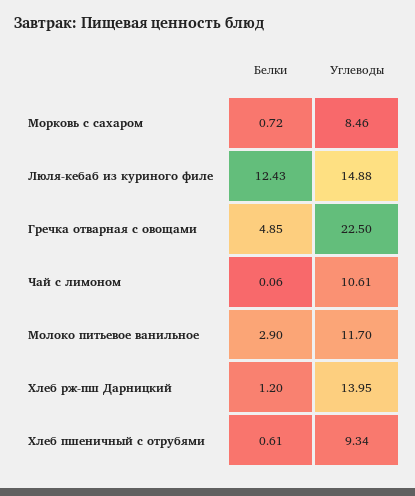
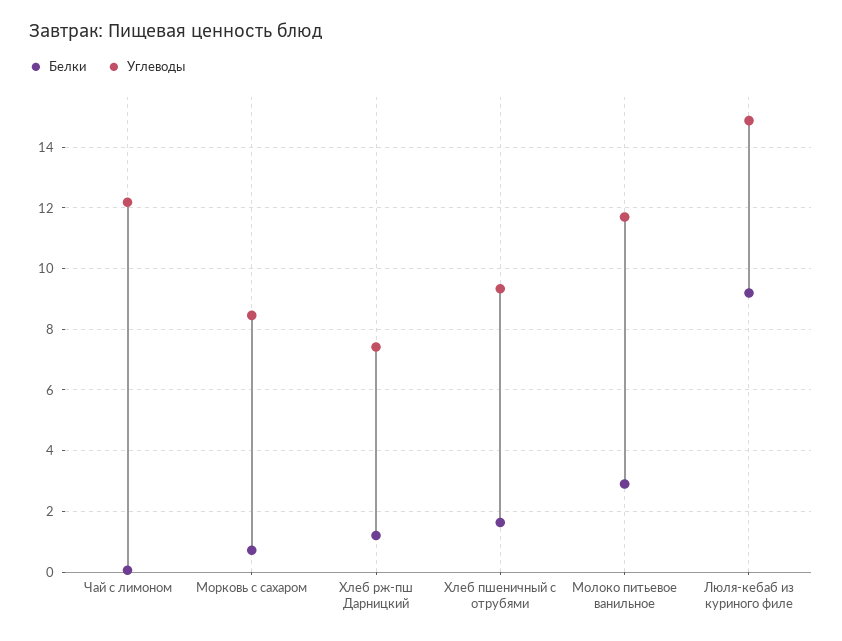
  {
    "Белки": {
      "Морковь с сахаром": 0.72,
-     "Люля-кебаб из куриного филе": 12.43,
+     "Люля-кебаб из куриного филе": 9.2,
-     "Гречка отварная с овощами": 4.85,
      "Чай с лимоном": 0.06,
      "Молоко питьевое ванильное": 2.9,
      "Хлеб рж-пш Дарницкий": 1.2,
-     "Хлеб пшеничный с отрубями": 0.61
+     "Хлеб пшеничный с отрубями": 1.6
    },
    "Углеводы": {
      "Морковь с сахаром": 8.46,
      "Люля-кебаб из куриного филе": 14.88,
-     "Гречка отварная с овощами": 22.5,
-     "Чай с лимоном": 10.61,
+     "Чай с лимоном": 12.2,
      "Молоко питьевое ванильное": 11.7,
-     "Хлеб рж-пш Дарницкий": 13.95,
+     "Хлеб рж-пш Дарницкий": 7.4,
      "Хлеб пшеничный с отрубями": 9.34
    }
  }

